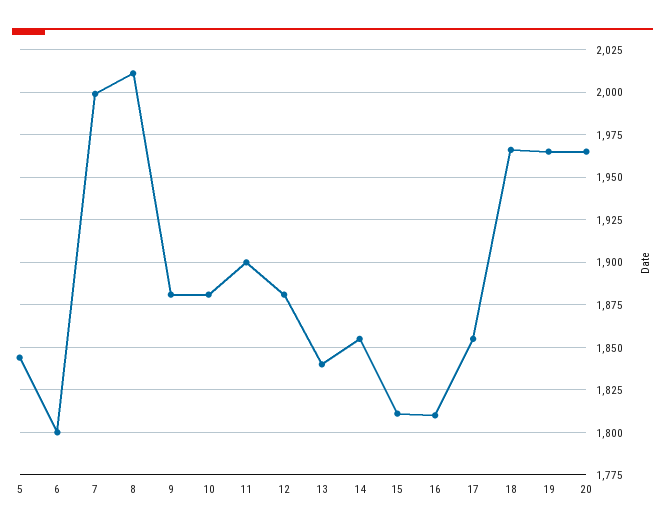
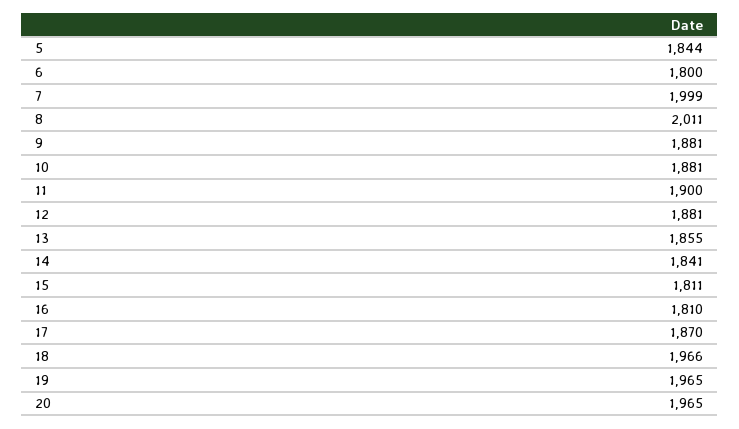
  {
    "5": 1844,
    "6": 1800,
    "7": 1999,
    "8": 2011,
    "9": 1881,
    "10": 1881,
    "11": 1900,
    "12": 1881,
-   "13": 1840,
+   "13": 1855,
-   "14": 1855,
+   "14": 1841,
    "15": 1811,
    "16": 1810,
-   "17": 1855,
+   "17": 1870,
    "18": 1966,
    "19": 1965,
    "20": 1965
  }

